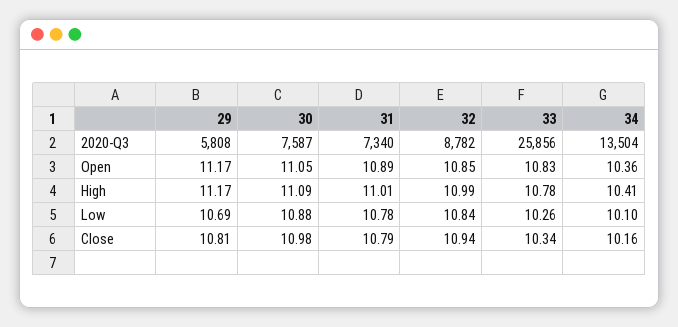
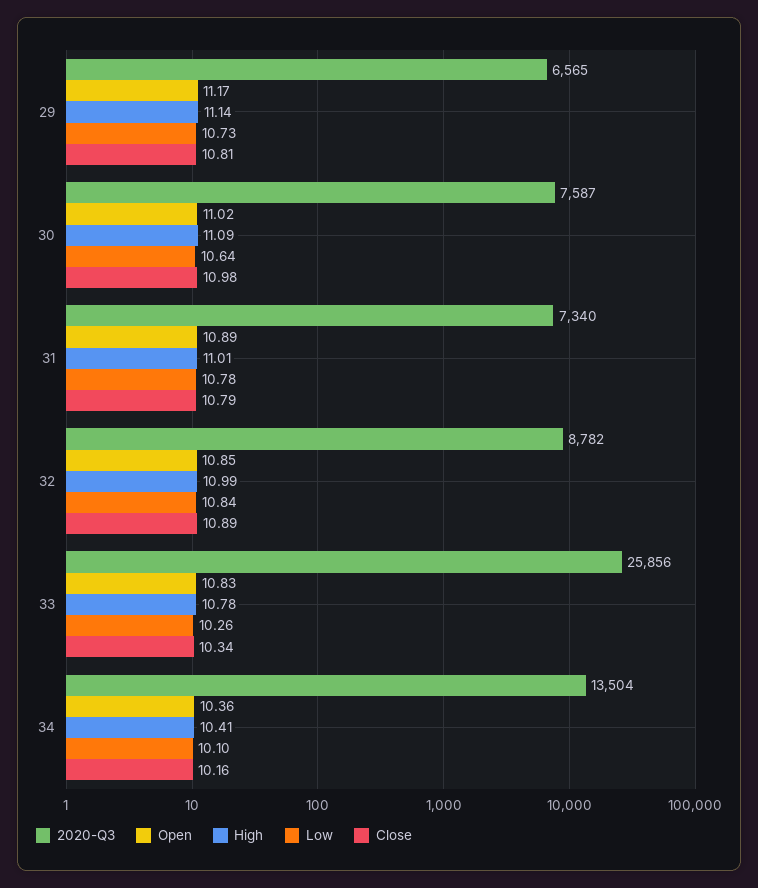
  {
    "2020-Q3": {
-     "29": 5808,
+     "29": 6565,
      "30": 7587,
      "31": 7340,
      "32": 8782,
      "33": 25856,
      "34": 13504
    },
    "Open": {
      "29": 11.17,
-     "30": 11.05,
+     "30": 11.02,
      "31": 10.89,
      "32": 10.85,
      "33": 10.83,
      "34": 10.36
    },
    "High": {
-     "29": 11.17,
+     "29": 11.14,
      "30": 11.09,
      "31": 11.01,
      "32": 10.99,
      "33": 10.78,
      "34": 10.41
    },
    "Low": {
-     "29": 10.69,
+     "29": 10.73,
-     "30": 10.88,
+     "30": 10.64,
      "31": 10.78,
      "32": 10.84,
      "33": 10.26,
      "34": 10.1
    },
    "Close": {
      "29": 10.81,
      "30": 10.98,
      "31": 10.79,
-     "32": 10.94,
+     "32": 10.89,
      "33": 10.34,
      "34": 10.16
    }
  }

